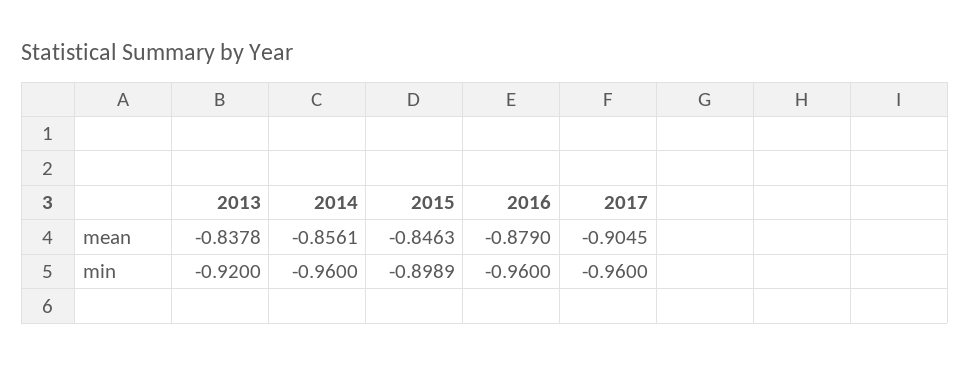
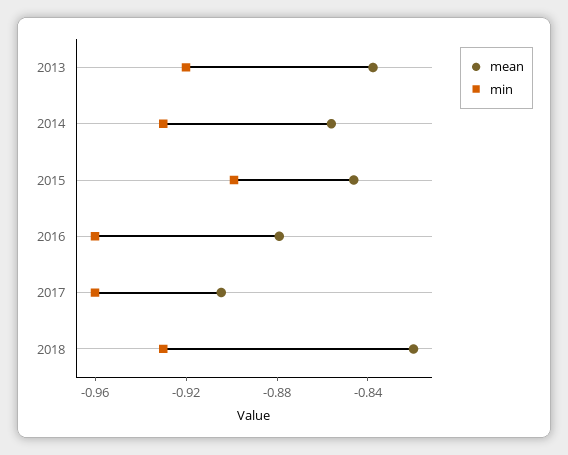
  {
    "mean": {
      "2013": -0.8378,
      "2014": -0.8561,
      "2015": -0.8463,
      "2016": -0.879,
-     "2017": -0.9045
+     "2017": -0.9045,
+     "2018": -0.82
    },
    "min": {
      "2013": -0.92,
-     "2014": -0.96,
+     "2014": -0.93,
      "2015": -0.8989,
      "2016": -0.96,
-     "2017": -0.96
+     "2017": -0.96,
+     "2018": -0.93
    }
  }

